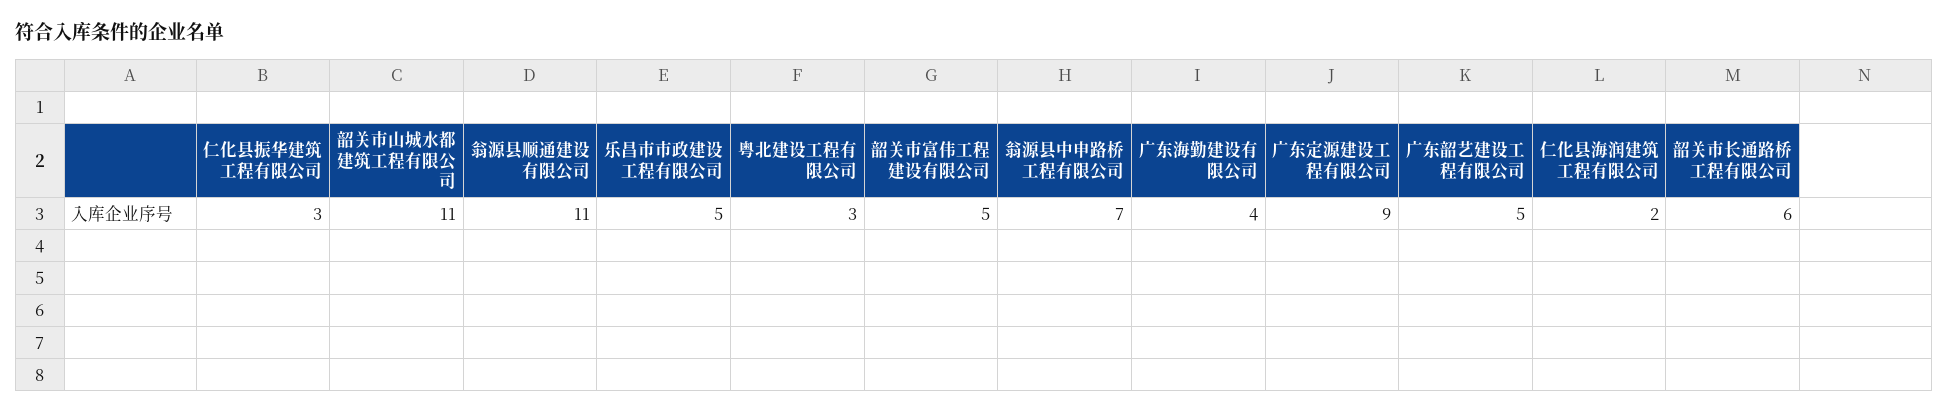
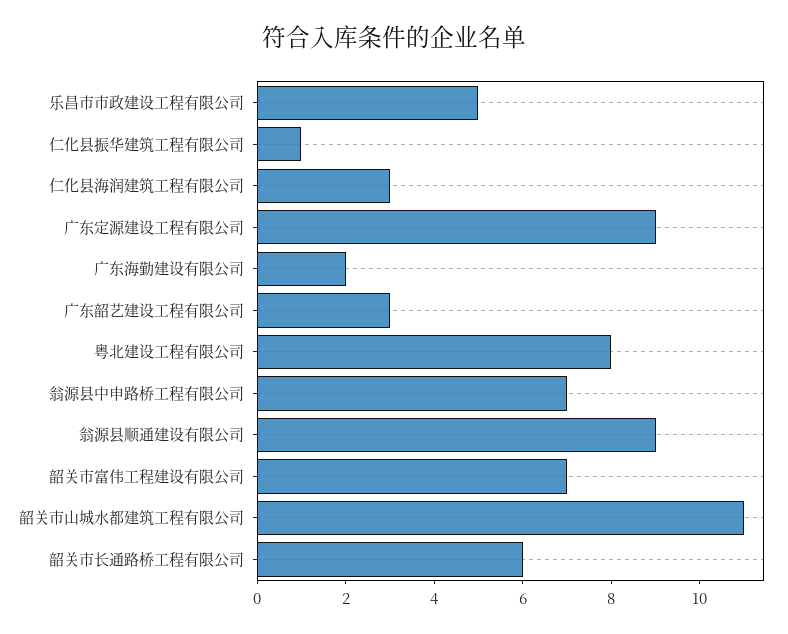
  {
-   "仁化县振华建筑工程有限公司": 3,
+   "仁化县振华建筑工程有限公司": 1,
    "韶关市山城水都建筑工程有限公司": 11,
-   "翁源县顺通建设有限公司": 11,
+   "翁源县顺通建设有限公司": 9,
    "乐昌市市政建设工程有限公司": 5,
-   "粤北建设工程有限公司": 3,
+   "粤北建设工程有限公司": 8,
-   "韶关市富伟工程建设有限公司": 5,
+   "韶关市富伟工程建设有限公司": 7,
    "翁源县中申路桥工程有限公司": 7,
-   "广东海勤建设有限公司": 4,
+   "广东海勤建设有限公司": 2,
    "广东定源建设工程有限公司": 9,
-   "广东韶艺建设工程有限公司": 5,
+   "广东韶艺建设工程有限公司": 3,
-   "仁化县海润建筑工程有限公司": 2,
+   "仁化县海润建筑工程有限公司": 3,
    "韶关市长通路桥工程有限公司": 6
  }

